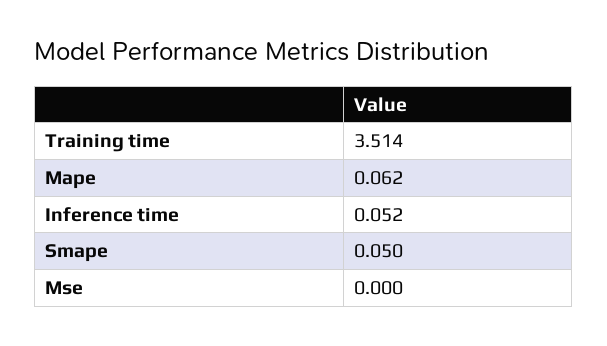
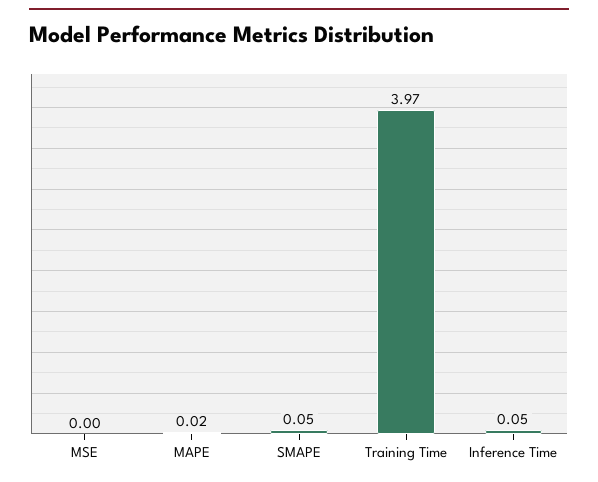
  {
-   "Training time": 3.514,
+   "Training time": 3.97,
-   "Mape": 0.062,
+   "Mape": 0.02,
    "Inference time": 0.052,
    "Smape": 0.05,
    "Mse": 0
  }

